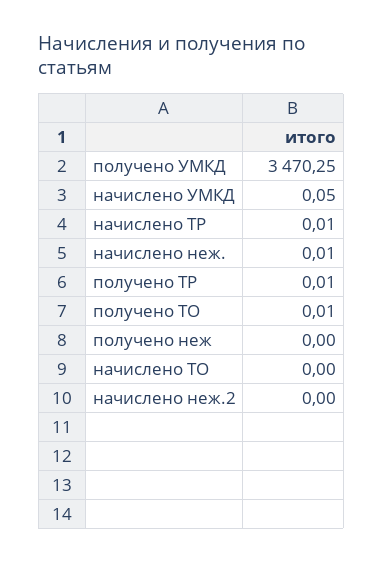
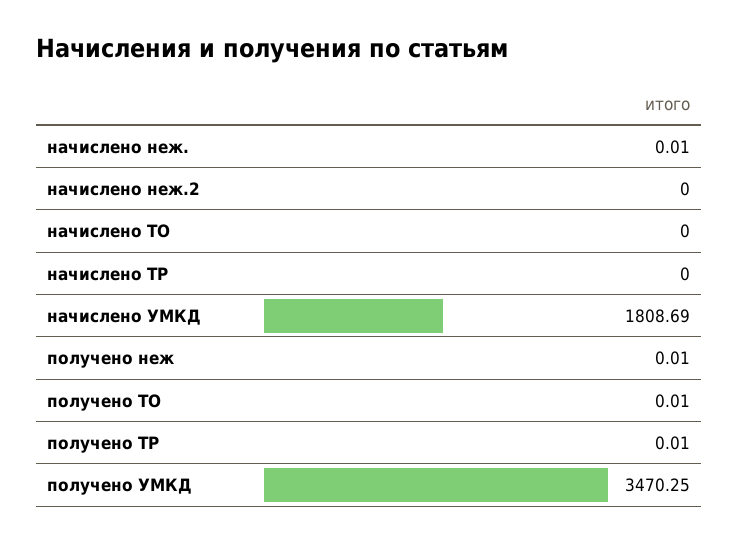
  {
    "получено УМКД": 3470.25,
-   "начислено УМКД": 0.05,
+   "начислено УМКД": 1808.69,
-   "начислено ТР": 0.01,
+   "начислено ТР": 0,
    "начислено неж.": 0.01,
    "получено ТР": 0.01,
    "получено ТО": 0.01,
-   "получено неж": 0,
+   "получено неж": 0.01,
    "начислено ТО": 0,
    "начислено неж.2": 0
  }

